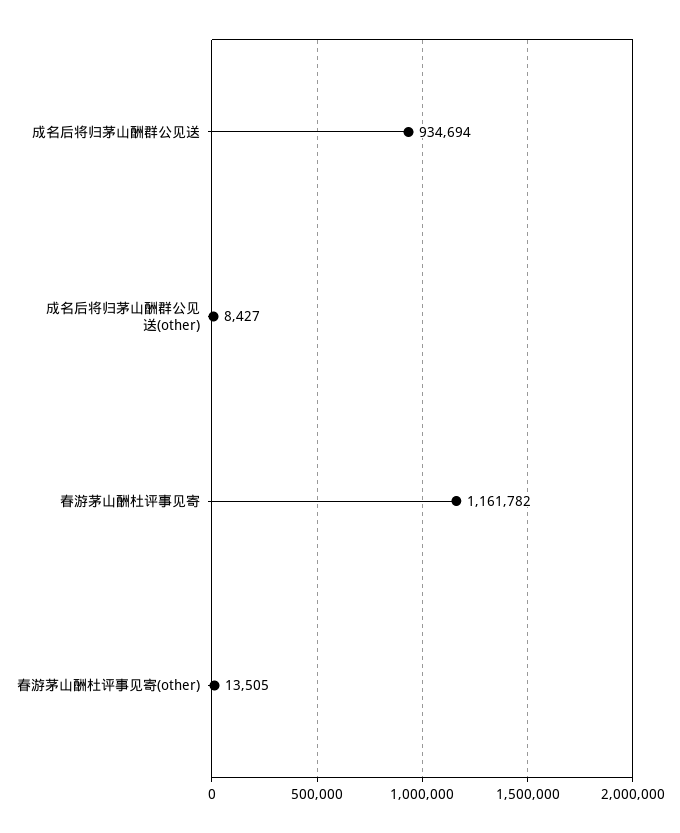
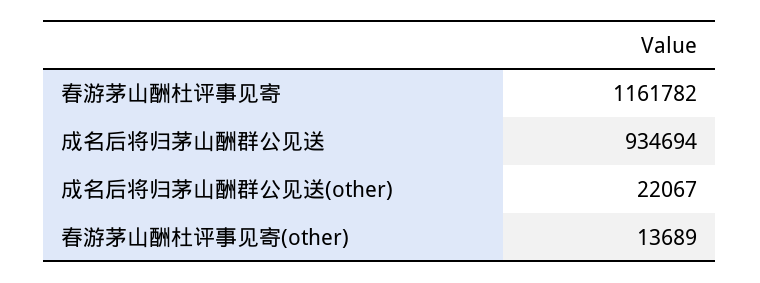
  {
    "成名后将归茅山酬群公见送": 934694,
-   "成名后将归茅山酬群公见送(other)": 8427,
+   "成名后将归茅山酬群公见送(other)": 22067,
    "春游茅山酬杜评事见寄": 1161782,
-   "春游茅山酬杜评事见寄(other)": 13505
+   "春游茅山酬杜评事见寄(other)": 13689
  }

